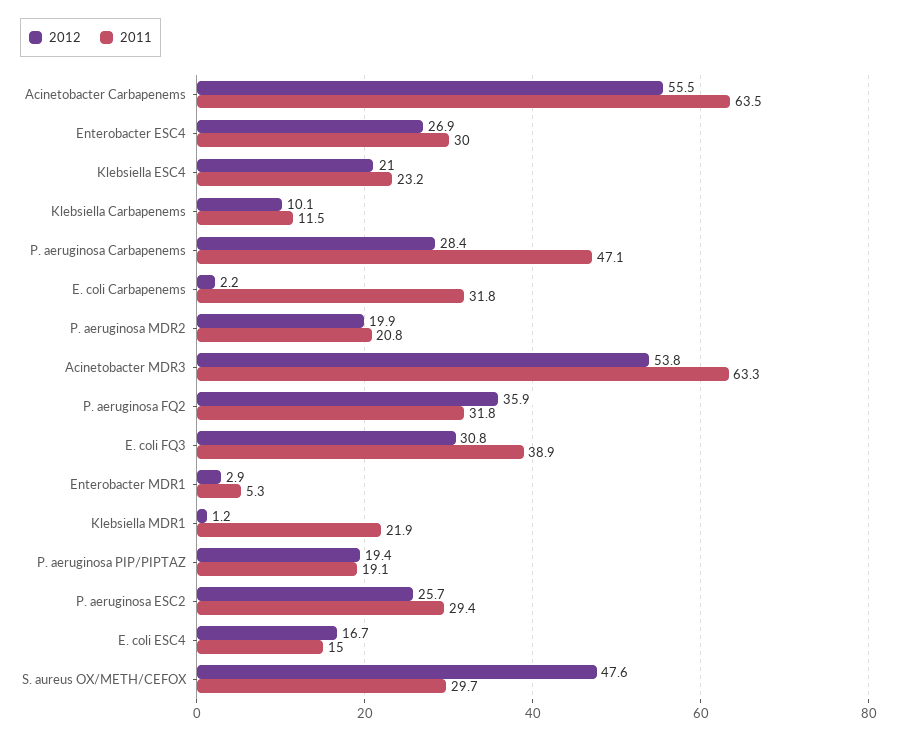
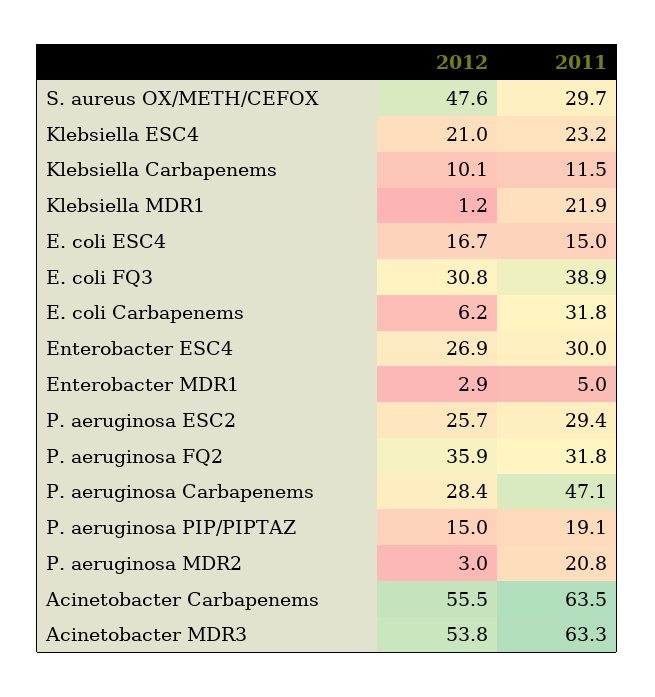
  {
    "2012": {
      "Acinetobacter Carbapenems": 55.5,
      "Enterobacter ESC4": 26.9,
      "Klebsiella ESC4": 21,
      "Klebsiella Carbapenems": 10.1,
      "P. aeruginosa Carbapenems": 28.4,
-     "E. coli Carbapenems": 2.2,
+     "E. coli Carbapenems": 6.2,
-     "P. aeruginosa MDR2": 19.9,
+     "P. aeruginosa MDR2": 3,
      "Acinetobacter MDR3": 53.8,
      "P. aeruginosa FQ2": 35.9,
      "E. coli FQ3": 30.8,
      "Enterobacter MDR1": 2.9,
      "Klebsiella MDR1": 1.2,
-     "P. aeruginosa PIP/PIPTAZ": 19.4,
+     "P. aeruginosa PIP/PIPTAZ": 15,
      "P. aeruginosa ESC2": 25.7,
      "E. coli ESC4": 16.7,
      "S. aureus OX/METH/CEFOX": 47.6
    },
    "2011": {
      "Acinetobacter Carbapenems": 63.5,
      "Enterobacter ESC4": 30,
      "Klebsiella ESC4": 23.2,
      "Klebsiella Carbapenems": 11.5,
      "P. aeruginosa Carbapenems": 47.1,
      "E. coli Carbapenems": 31.8,
      "P. aeruginosa MDR2": 20.8,
      "Acinetobacter MDR3": 63.3,
      "P. aeruginosa FQ2": 31.8,
      "E. coli FQ3": 38.9,
-     "Enterobacter MDR1": 5.3,
+     "Enterobacter MDR1": 5,
      "Klebsiella MDR1": 21.9,
      "P. aeruginosa PIP/PIPTAZ": 19.1,
      "P. aeruginosa ESC2": 29.4,
      "E. coli ESC4": 15,
      "S. aureus OX/METH/CEFOX": 29.7
    }
  }

